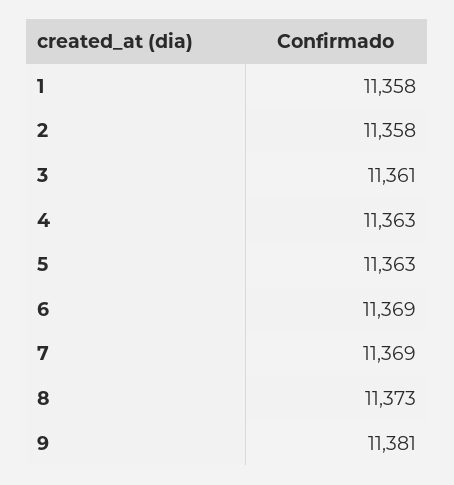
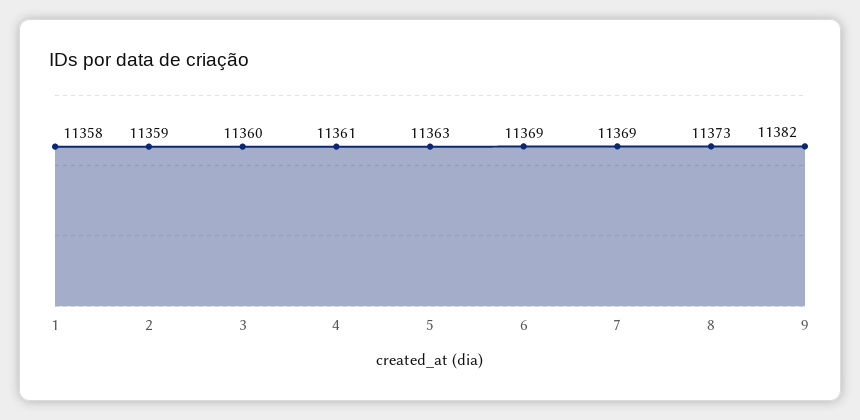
  {
    "1": 11358,
-   "2": 11358,
+   "2": 11359,
-   "3": 11361,
+   "3": 11360,
-   "4": 11363,
+   "4": 11361,
    "5": 11363,
    "6": 11369,
    "7": 11369,
    "8": 11373,
-   "9": 11381
+   "9": 11382
  }

